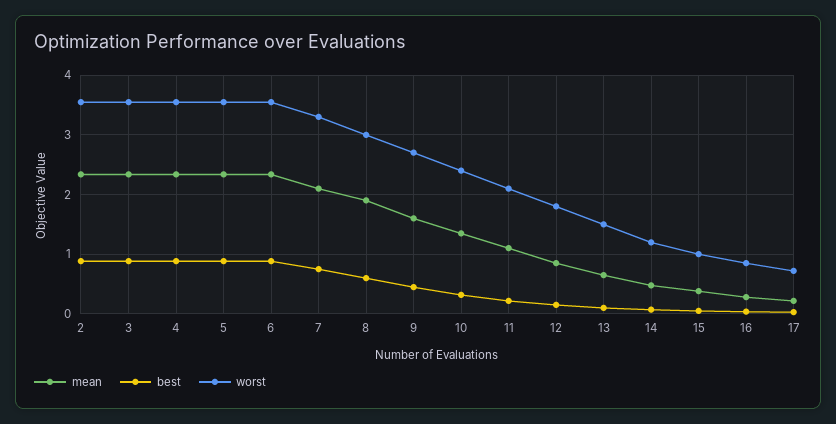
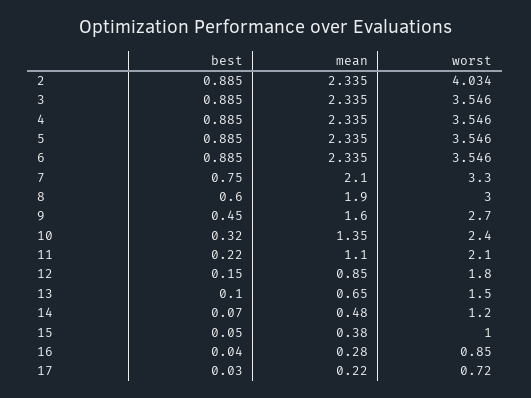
  {
    "mean": {
      "2": 2.335,
      "3": 2.335,
      "4": 2.335,
      "5": 2.335,
      "6": 2.335,
      "7": 2.1,
      "8": 1.9,
      "9": 1.6,
      "10": 1.35,
      "11": 1.1,
      "12": 0.85,
      "13": 0.65,
      "14": 0.48,
      "15": 0.38,
      "16": 0.28,
      "17": 0.22
    },
    "best": {
      "2": 0.885,
      "3": 0.885,
      "4": 0.885,
      "5": 0.885,
      "6": 0.885,
      "7": 0.75,
      "8": 0.6,
      "9": 0.45,
      "10": 0.32,
      "11": 0.22,
      "12": 0.15,
      "13": 0.1,
      "14": 0.07,
      "15": 0.05,
      "16": 0.04,
      "17": 0.03
    },
    "worst": {
-     "2": 3.6,
+     "2": 4.034,
      "3": 3.546,
      "4": 3.546,
      "5": 3.546,
      "6": 3.546,
      "7": 3.3,
      "8": 3,
      "9": 2.7,
      "10": 2.4,
      "11": 2.1,
      "12": 1.8,
      "13": 1.5,
      "14": 1.2,
      "15": 1,
      "16": 0.85,
      "17": 0.72
    }
  }

